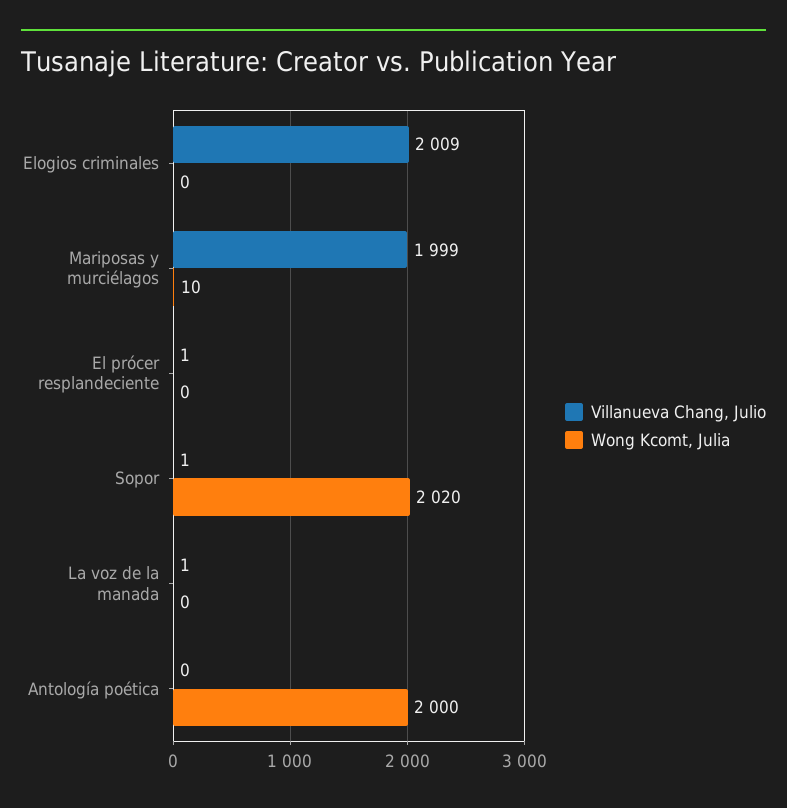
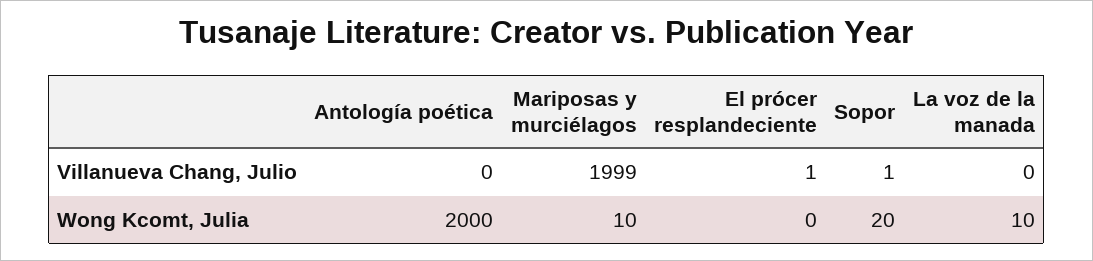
  {
    "Villanueva Chang, Julio": {
-     "Elogios criminales": 2009,
      "Mariposas y murciélagos": 1999,
      "El prócer resplandeciente": 1,
      "Sopor": 1,
-     "La voz de la manada": 1,
+     "La voz de la manada": 0,
      "Antología poética": 0
    },
    "Wong Kcomt, Julia": {
-     "Elogios criminales": 0,
      "Mariposas y murciélagos": 10,
      "El prócer resplandeciente": 0,
-     "Sopor": 2020,
+     "Sopor": 20,
-     "La voz de la manada": 0,
+     "La voz de la manada": 10,
      "Antología poética": 2000
    }
  }

